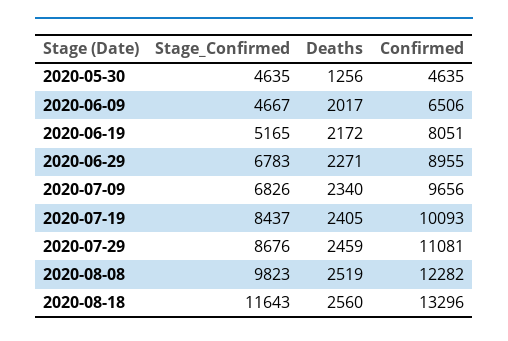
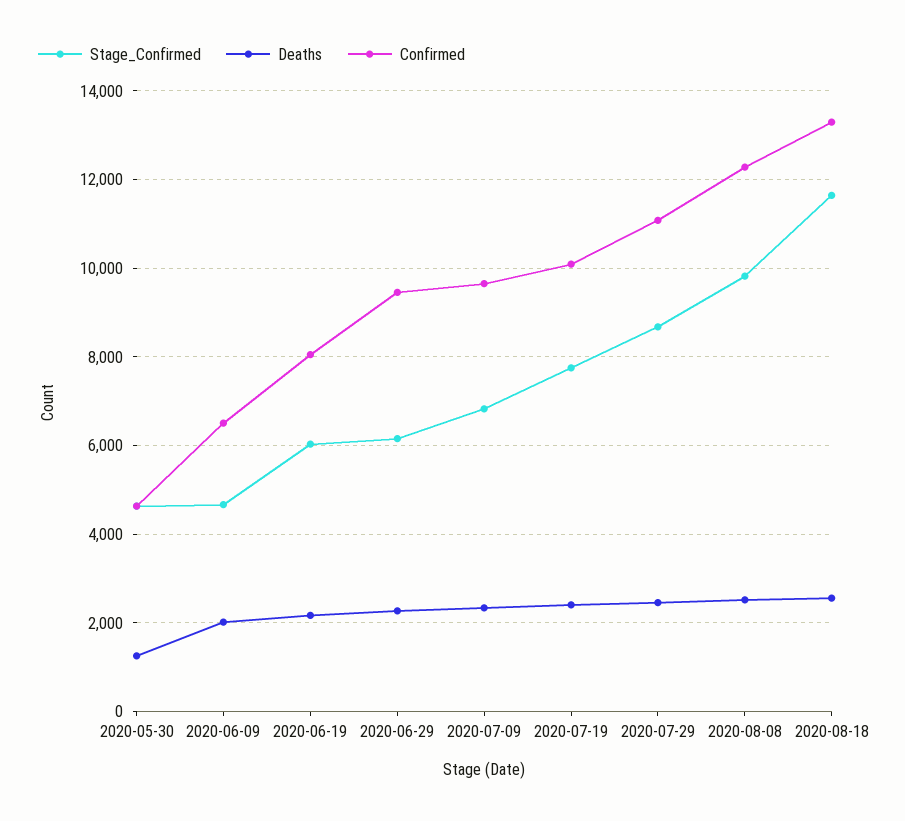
  {
    "Stage_Confirmed": {
      "2020-05-30": 4635,
      "2020-06-09": 4667,
-     "2020-06-19": 5165,
+     "2020-06-19": 6000,
-     "2020-06-29": 6783,
+     "2020-06-29": 6200,
      "2020-07-09": 6826,
-     "2020-07-19": 8437,
+     "2020-07-19": 7800,
      "2020-07-29": 8676,
      "2020-08-08": 9823,
      "2020-08-18": 11643
    },
    "Deaths": {
      "2020-05-30": 1256,
      "2020-06-09": 2017,
      "2020-06-19": 2172,
      "2020-06-29": 2271,
      "2020-07-09": 2340,
      "2020-07-19": 2405,
      "2020-07-29": 2459,
      "2020-08-08": 2519,
      "2020-08-18": 2560
    },
    "Confirmed": {
      "2020-05-30": 4635,
      "2020-06-09": 6506,
      "2020-06-19": 8051,
-     "2020-06-29": 8955,
+     "2020-06-29": 9400,
      "2020-07-09": 9656,
      "2020-07-19": 10093,
      "2020-07-29": 11081,
      "2020-08-08": 12282,
      "2020-08-18": 13296
    }
  }

